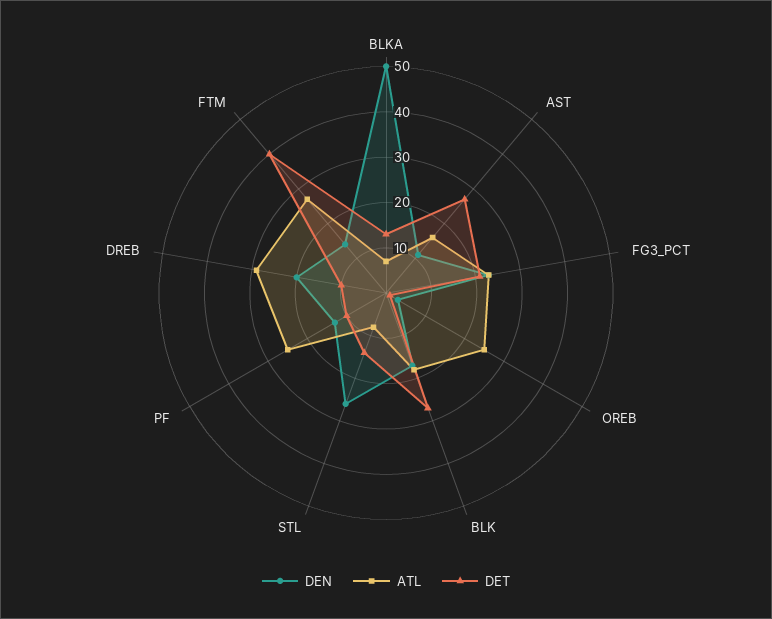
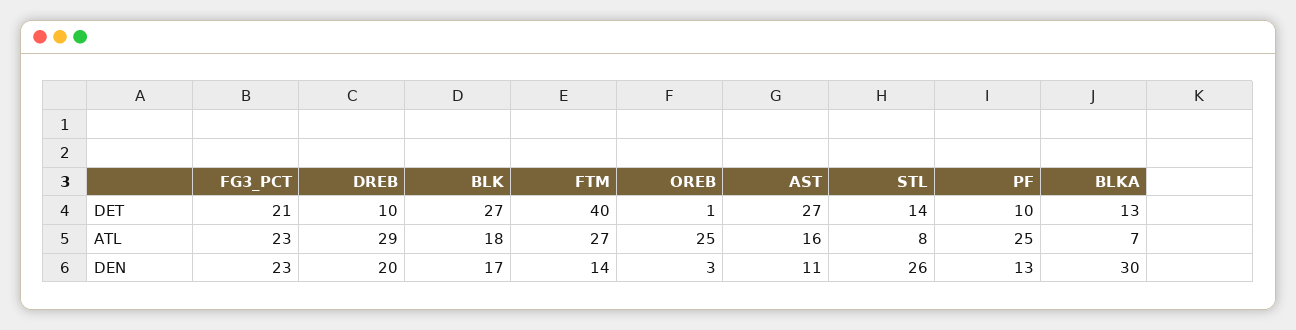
  {
    "DEN": {
-     "BLKA": 50,
+     "BLKA": 30,
      "AST": 11,
      "FG3_PCT": 23,
      "OREB": 3,
      "BLK": 17,
      "STL": 26,
      "PF": 13,
      "DREB": 20,
      "FTM": 14
    },
    "ATL": {
      "BLKA": 7,
      "AST": 16,
      "FG3_PCT": 23,
      "OREB": 25,
      "BLK": 18,
      "STL": 8,
      "PF": 25,
      "DREB": 29,
      "FTM": 27
    },
    "DET": {
      "BLKA": 13,
      "AST": 27,
      "FG3_PCT": 21,
      "OREB": 1,
      "BLK": 27,
      "STL": 14,
      "PF": 10,
      "DREB": 10,
      "FTM": 40
    }
  }

